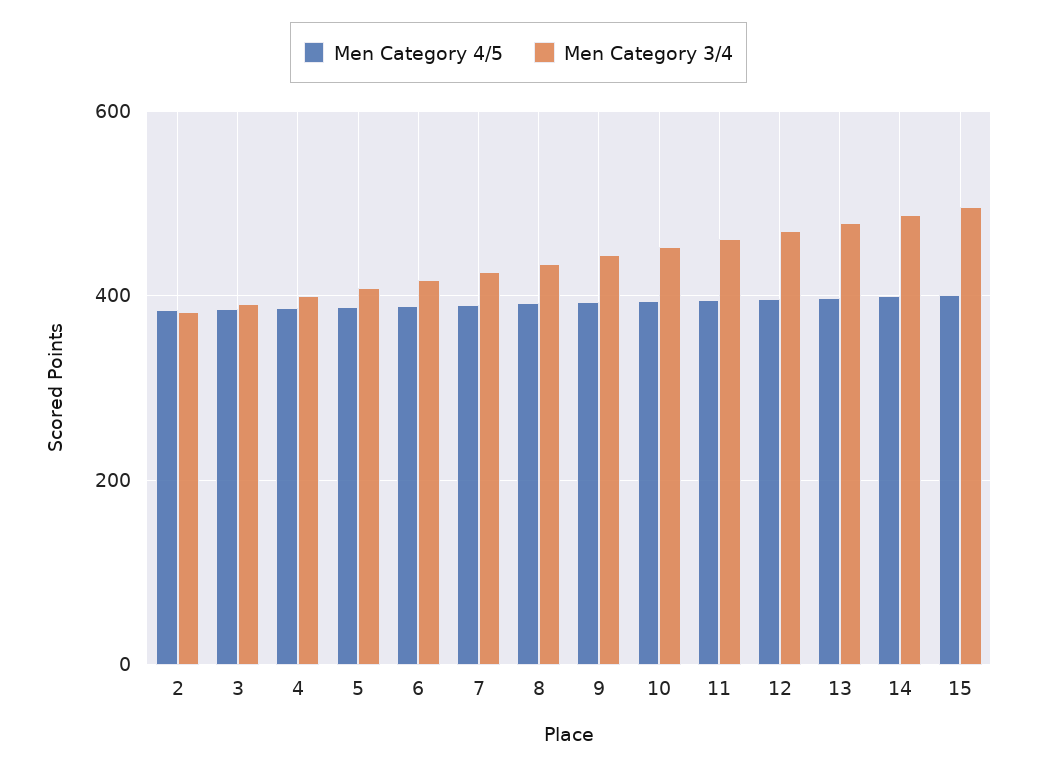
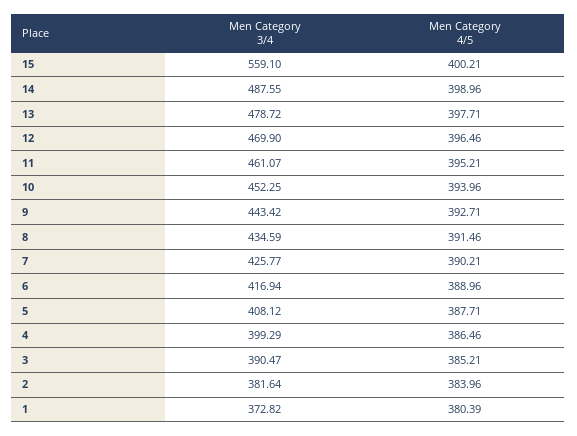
  {
    "Men Category 4/5": {
      "2": 383.96,
      "3": 385.21,
      "4": 386.46,
      "5": 387.71,
      "6": 388.96,
      "7": 390.21,
      "8": 391.46,
      "9": 392.71,
      "10": 393.96,
      "11": 395.21,
      "12": 396.46,
      "13": 397.71,
      "14": 398.96,
-     "15": 400.21
+     "15": 400.21,
+     "1": 380.39
    },
    "Men Category 3/4": {
      "2": 381.64,
      "3": 390.47,
      "4": 399.29,
      "5": 408.12,
      "6": 416.94,
      "7": 425.77,
      "8": 434.59,
      "9": 443.42,
      "10": 452.25,
      "11": 461.07,
      "12": 469.9,
      "13": 478.72,
      "14": 487.55,
-     "15": 500
+     "15": 559.1,
+     "1": 372.82
    }
  }

